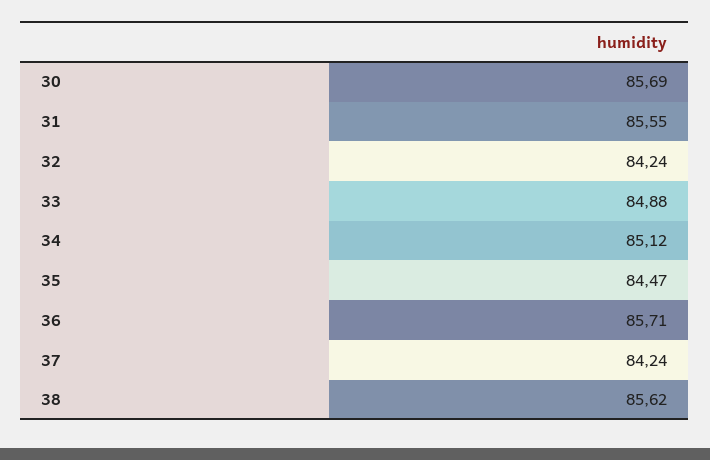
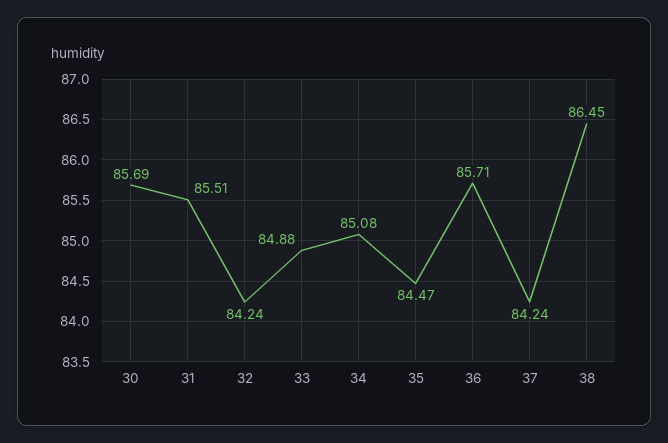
  {
    "30": 85.69,
-   "31": 85.55,
+   "31": 85.51,
    "32": 84.24,
    "33": 84.88,
-   "34": 85.12,
+   "34": 85.08,
    "35": 84.47,
    "36": 85.71,
    "37": 84.24,
-   "38": 85.62
+   "38": 86.45
  }

